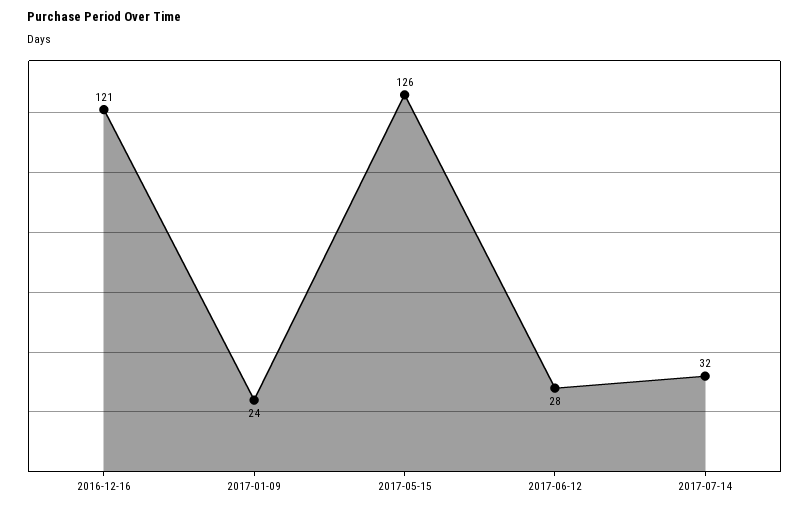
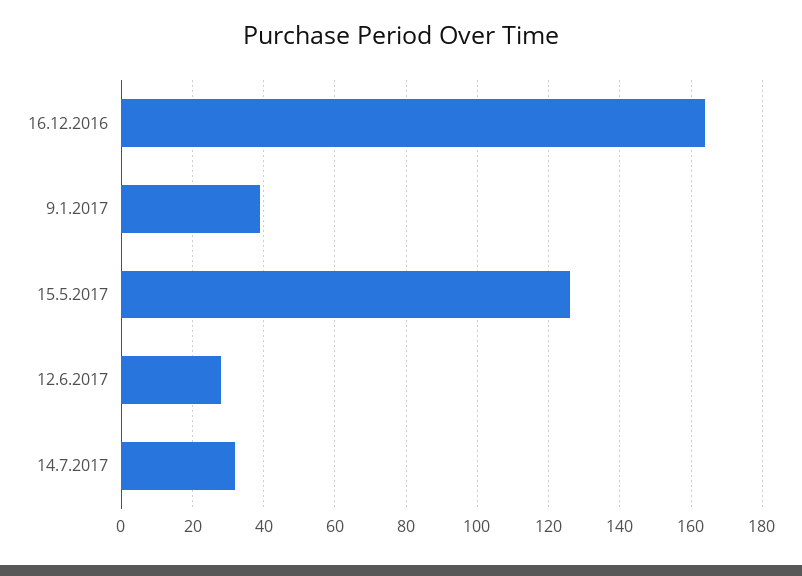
  {
-   "2016-12-16": 121,
+   "2016-12-16": 165,
-   "2017-01-09": 24,
+   "2017-01-09": 40,
    "2017-05-15": 126,
    "2017-06-12": 28,
    "2017-07-14": 32
  }

